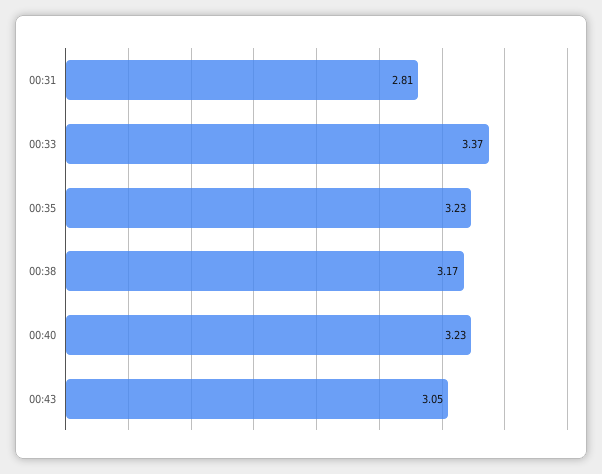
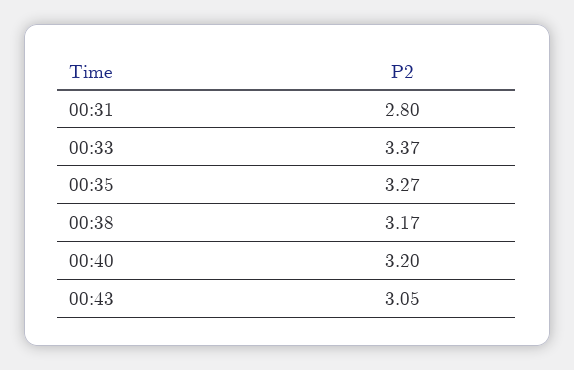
  {
-   "00:31": 2.81,
+   "00:31": 2.8,
    "00:33": 3.37,
-   "00:35": 3.23,
+   "00:35": 3.27,
    "00:38": 3.17,
-   "00:40": 3.23,
+   "00:40": 3.2,
    "00:43": 3.05
  }

